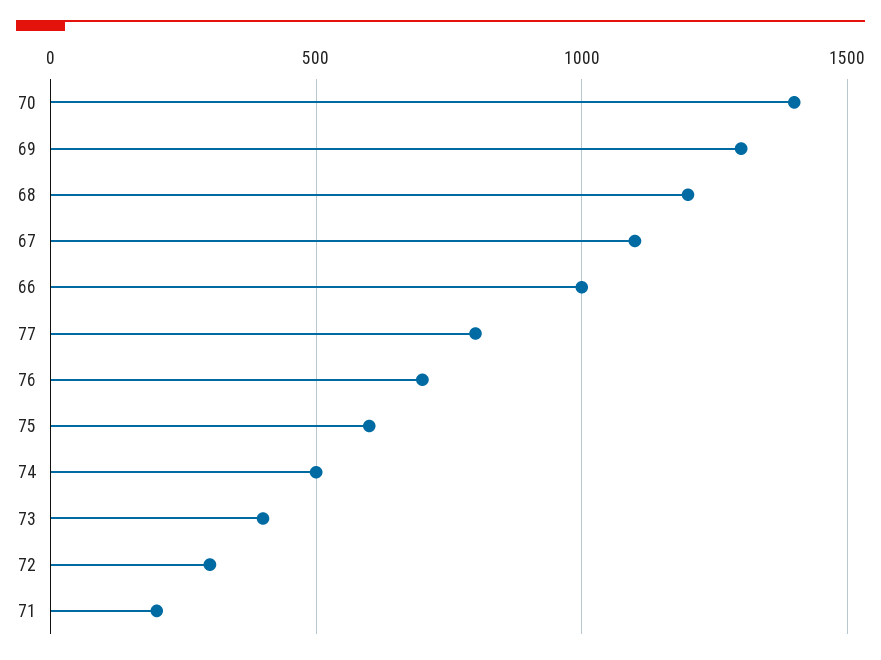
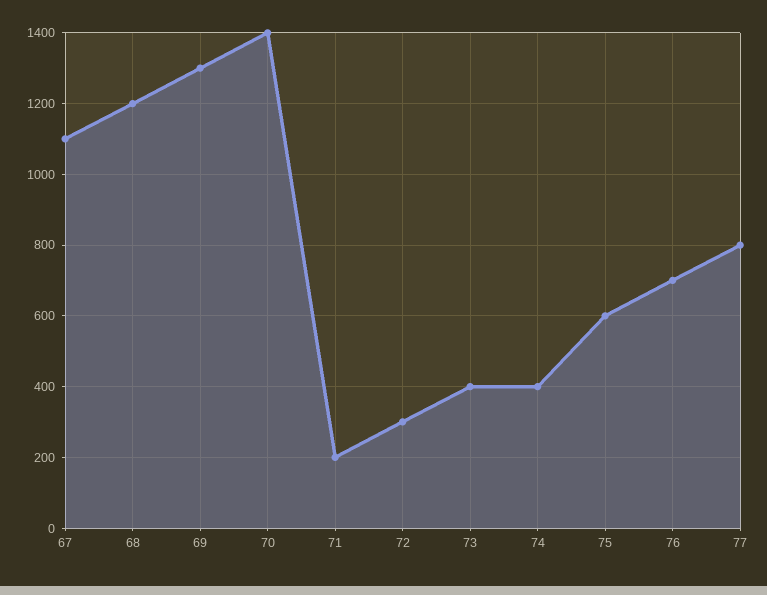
  {
    "70": 1400,
    "69": 1300,
    "68": 1200,
    "67": 1100,
-   "66": 1000,
    "77": 800,
    "76": 700,
    "75": 600,
-   "74": 500,
+   "74": 400,
    "73": 400,
    "72": 300,
    "71": 200
  }

